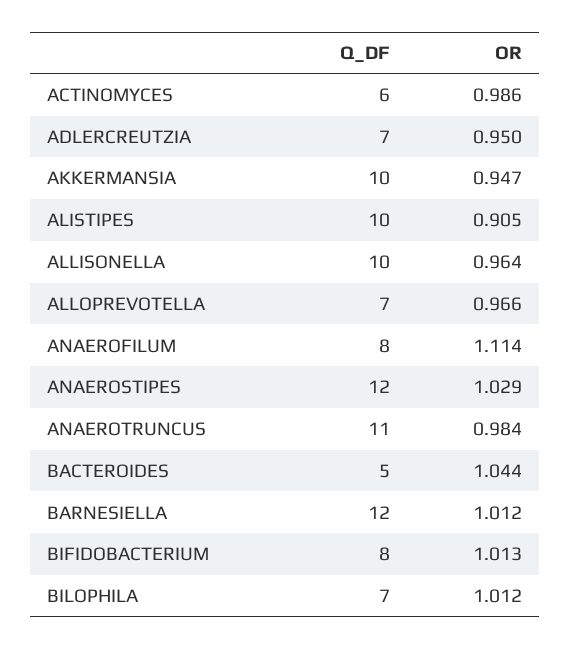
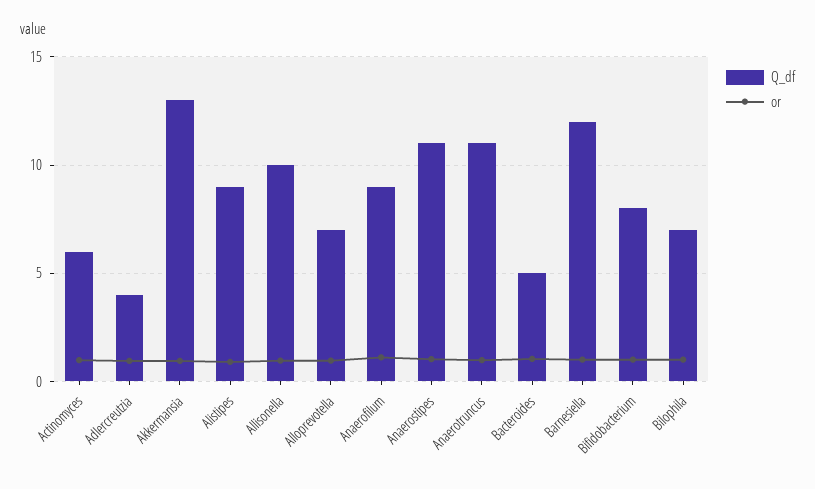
  {
    "Q_DF": {
      "ACTINOMYCES": 6,
-     "ADLERCREUTZIA": 7,
+     "ADLERCREUTZIA": 4,
-     "AKKERMANSIA": 10,
+     "AKKERMANSIA": 13,
-     "ALISTIPES": 10,
+     "ALISTIPES": 9,
      "ALLISONELLA": 10,
      "ALLOPREVOTELLA": 7,
-     "ANAEROFILUM": 8,
+     "ANAEROFILUM": 9,
-     "ANAEROSTIPES": 12,
+     "ANAEROSTIPES": 11,
      "ANAEROTRUNCUS": 11,
      "BACTEROIDES": 5,
      "BARNESIELLA": 12,
      "BIFIDOBACTERIUM": 8,
      "BILOPHILA": 7
    },
    "OR": {
      "ACTINOMYCES": 0.986,
      "ADLERCREUTZIA": 0.95,
      "AKKERMANSIA": 0.947,
      "ALISTIPES": 0.905,
      "ALLISONELLA": 0.964,
      "ALLOPREVOTELLA": 0.966,
      "ANAEROFILUM": 1.114,
      "ANAEROSTIPES": 1.029,
      "ANAEROTRUNCUS": 0.984,
      "BACTEROIDES": 1.044,
      "BARNESIELLA": 1.012,
      "BIFIDOBACTERIUM": 1.013,
      "BILOPHILA": 1.012
    }
  }

